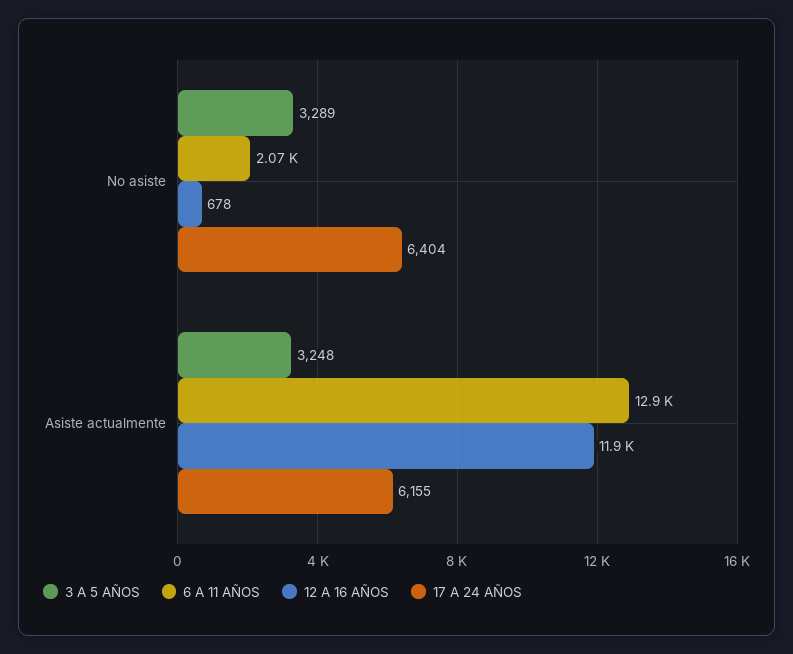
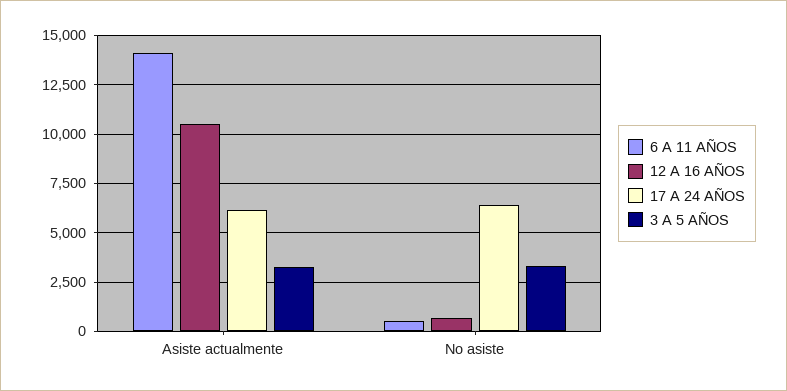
  {
    "3 A 5 AÑOS": {
      "No asiste": 3289,
      "Asiste actualmente": 3248
    },
    "6 A 11 AÑOS": {
-     "No asiste": 2070,
+     "No asiste": 500,
-     "Asiste actualmente": 12900
+     "Asiste actualmente": 14000
    },
    "12 A 16 AÑOS": {
      "No asiste": 678,
-     "Asiste actualmente": 11900
+     "Asiste actualmente": 10500
    },
    "17 A 24 AÑOS": {
      "No asiste": 6404,
      "Asiste actualmente": 6155
    }
  }

